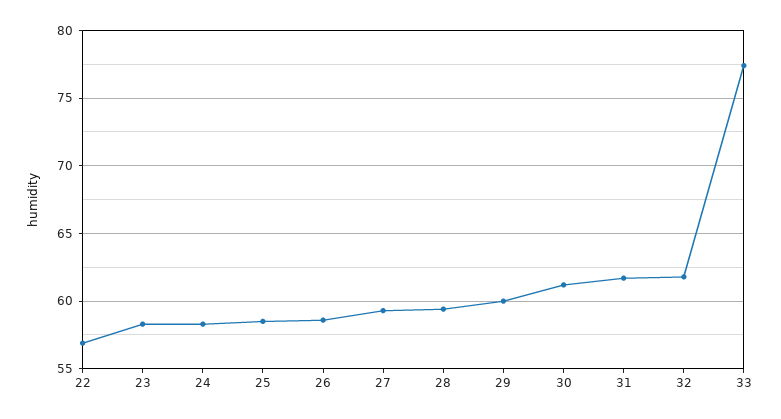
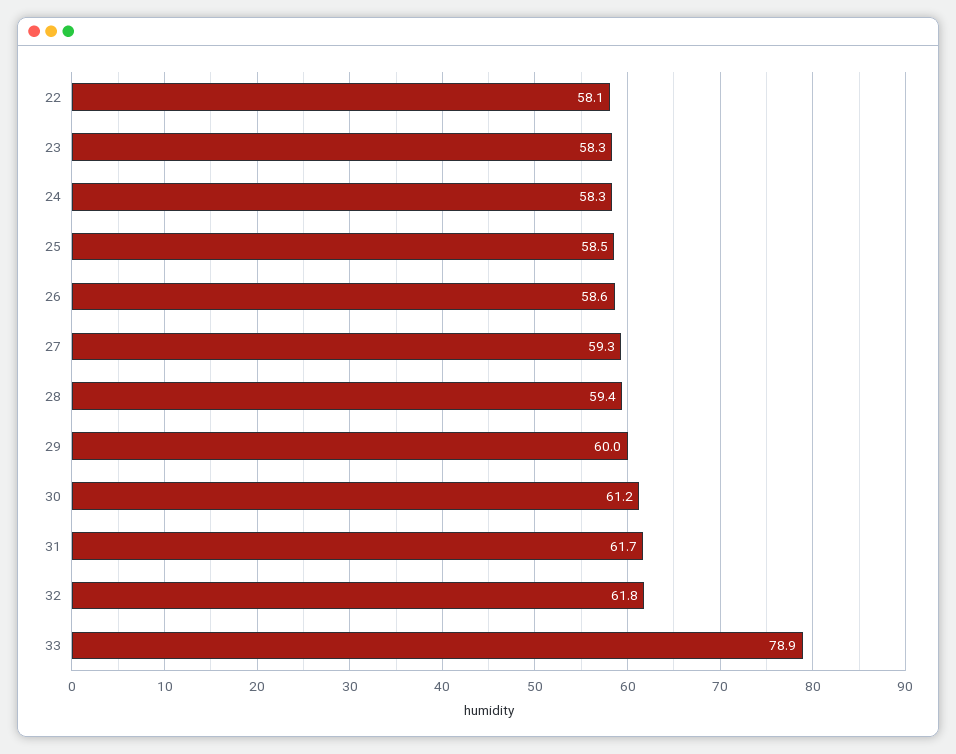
  {
-   "22": 57,
+   "22": 58.1,
    "23": 58.3,
    "24": 58.3,
    "25": 58.5,
    "26": 58.6,
    "27": 59.3,
    "28": 59.4,
    "29": 60,
    "30": 61.2,
    "31": 61.7,
    "32": 61.8,
-   "33": 77.5
+   "33": 78.9
  }

